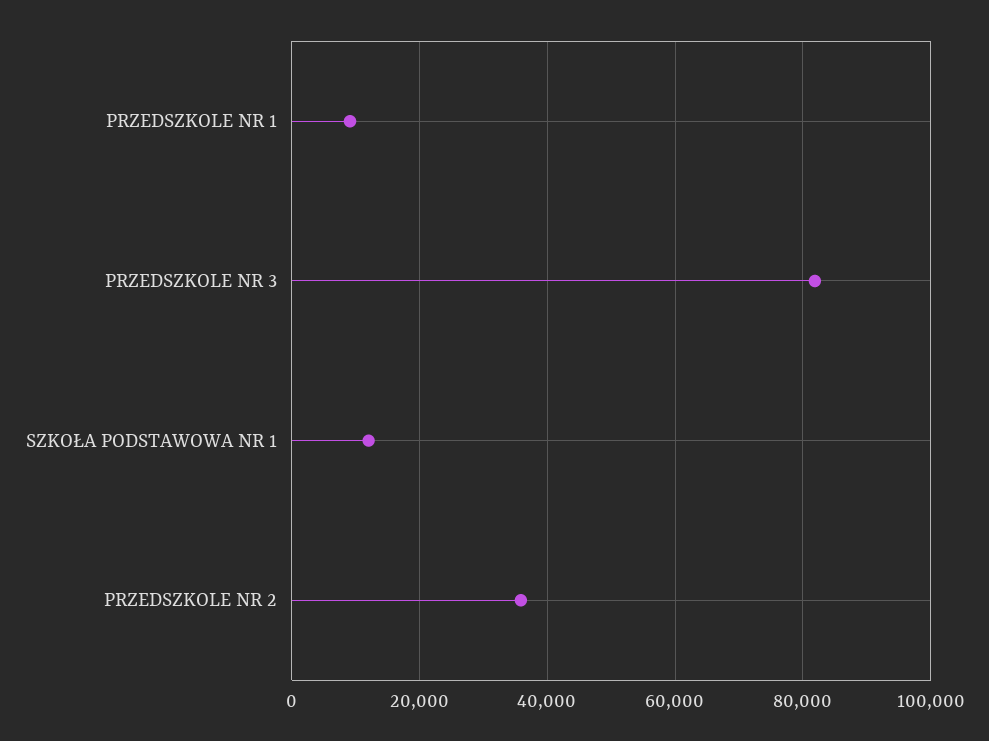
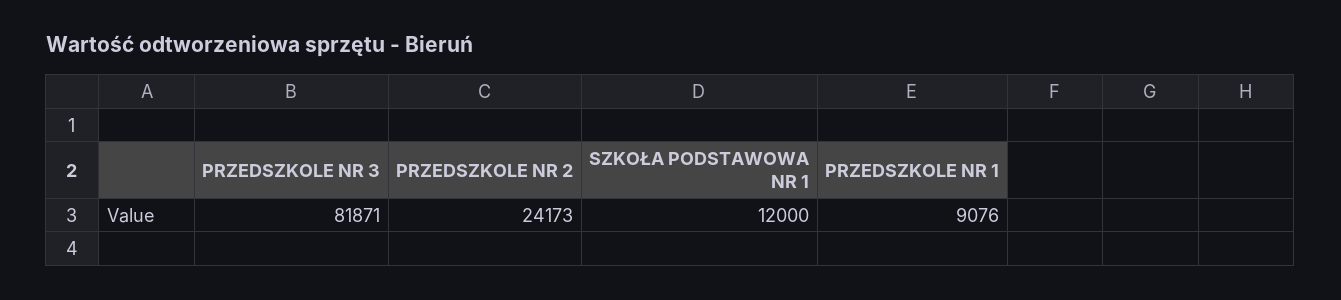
  {
    "PRZEDSZKOLE NR 1": 9076,
    "PRZEDSZKOLE NR 3": 81871,
    "SZKOŁA PODSTAWOWA NR 1": 12000,
-   "PRZEDSZKOLE NR 2": 36000
+   "PRZEDSZKOLE NR 2": 24173
  }

